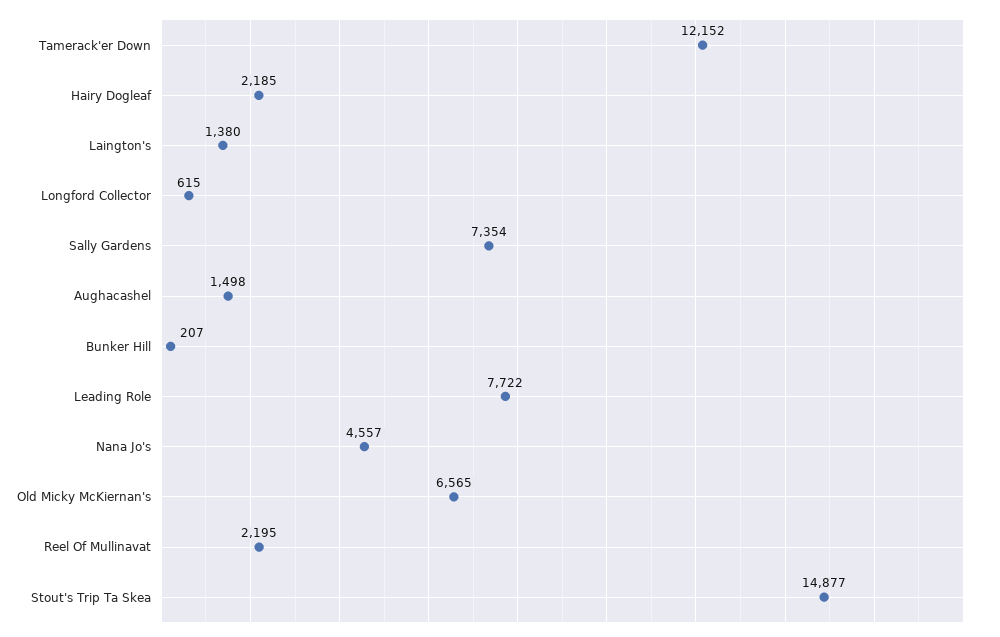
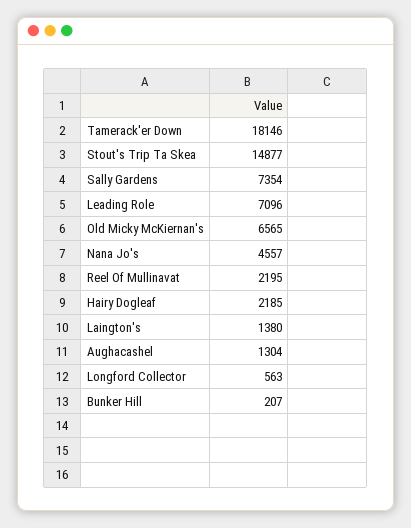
  {
-   "Tamerack'er Down": 12152,
+   "Tamerack'er Down": 18146,
    "Hairy Dogleaf": 2185,
    "Laington's": 1380,
-   "Longford Collector": 615,
+   "Longford Collector": 563,
    "Sally Gardens": 7354,
-   "Aughacashel": 1498,
+   "Aughacashel": 1304,
    "Bunker Hill": 207,
-   "Leading Role": 7722,
+   "Leading Role": 7096,
    "Nana Jo's": 4557,
    "Old Micky McKiernan's": 6565,
    "Reel Of Mullinavat": 2195,
    "Stout's Trip Ta Skea": 14877
  }

